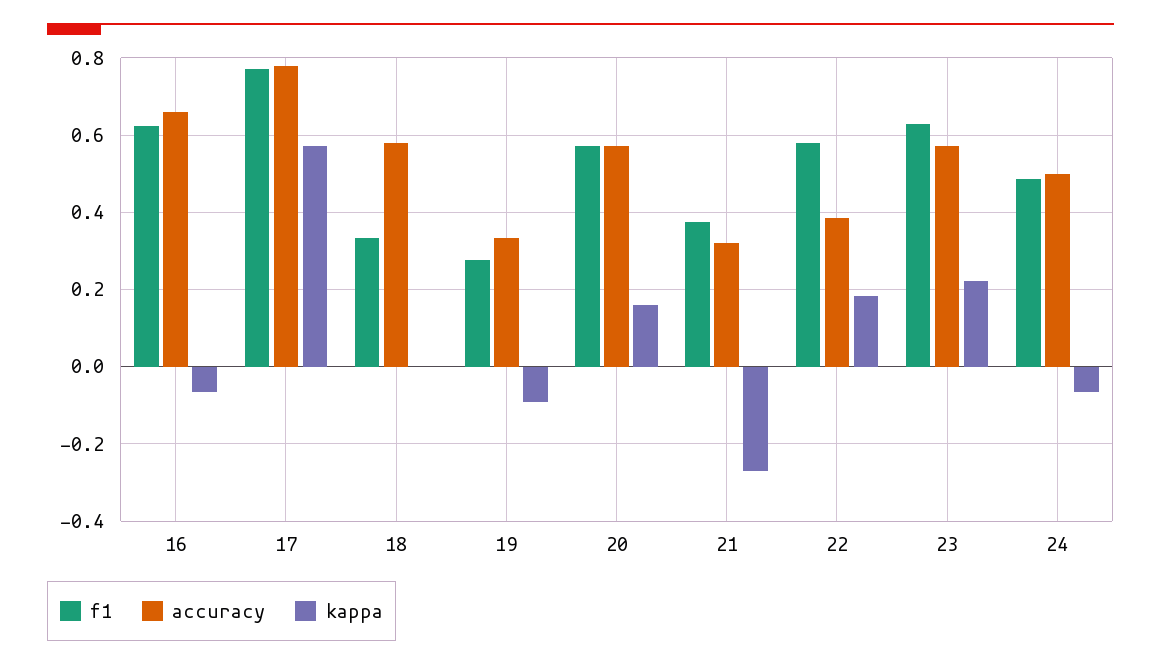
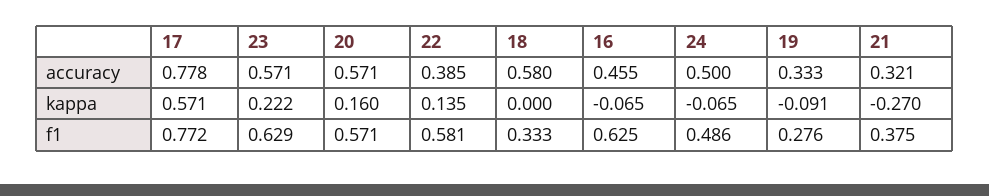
  {
    "f1": {
      "16": 0.625,
      "17": 0.772,
      "18": 0.333,
      "19": 0.276,
      "20": 0.571,
      "21": 0.375,
      "22": 0.581,
      "23": 0.629,
      "24": 0.486
    },
    "accuracy": {
-     "16": 0.66,
+     "16": 0.455,
      "17": 0.778,
      "18": 0.58,
      "19": 0.333,
      "20": 0.571,
      "21": 0.321,
      "22": 0.385,
      "23": 0.571,
      "24": 0.5
    },
    "kappa": {
      "16": -0.065,
      "17": 0.571,
      "18": 0,
      "19": -0.091,
      "20": 0.16,
      "21": -0.27,
-     "22": 0.18,
+     "22": 0.135,
      "23": 0.222,
      "24": -0.065
    }
  }

